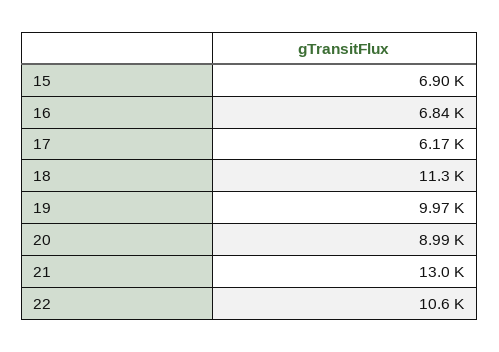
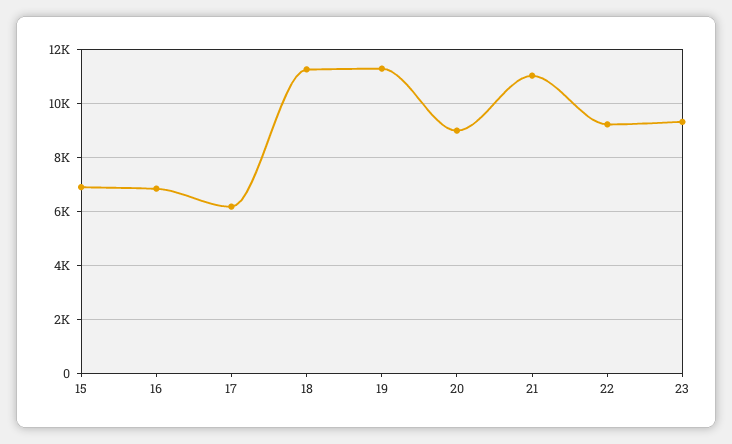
  {
    "15": 6900,
    "16": 6840,
    "17": 6170,
    "18": 11300,
-   "19": 9970,
+   "19": 11250,
    "20": 8990,
-   "21": 13000,
+   "21": 11000,
-   "22": 10600
+   "22": 9250,
+   "23": 9250
  }

